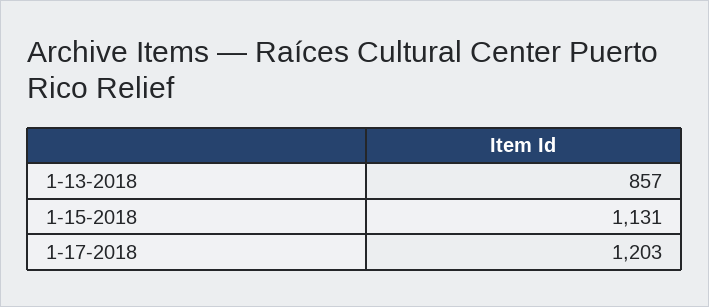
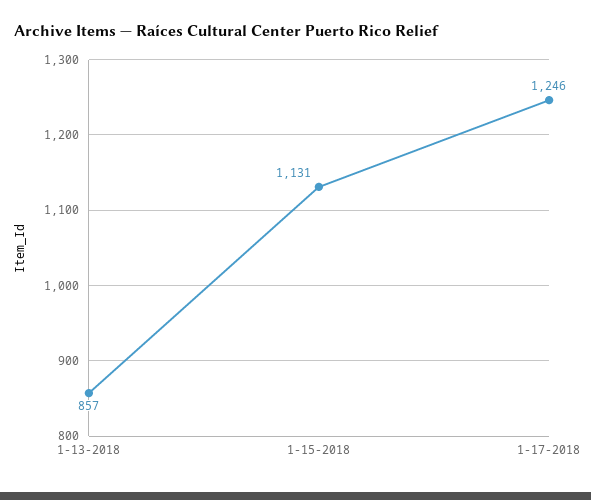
  {
    "1-13-2018": 857,
    "1-15-2018": 1131,
-   "1-17-2018": 1203
+   "1-17-2018": 1246
  }

